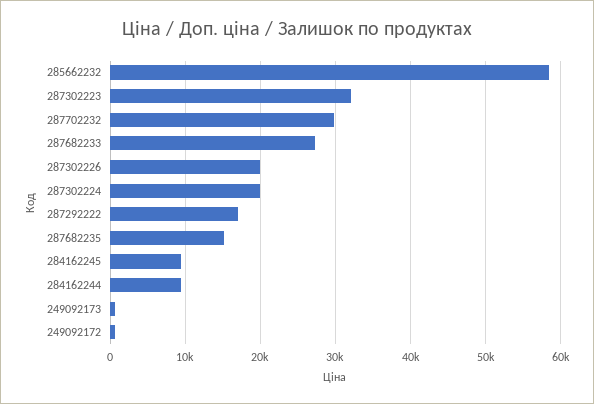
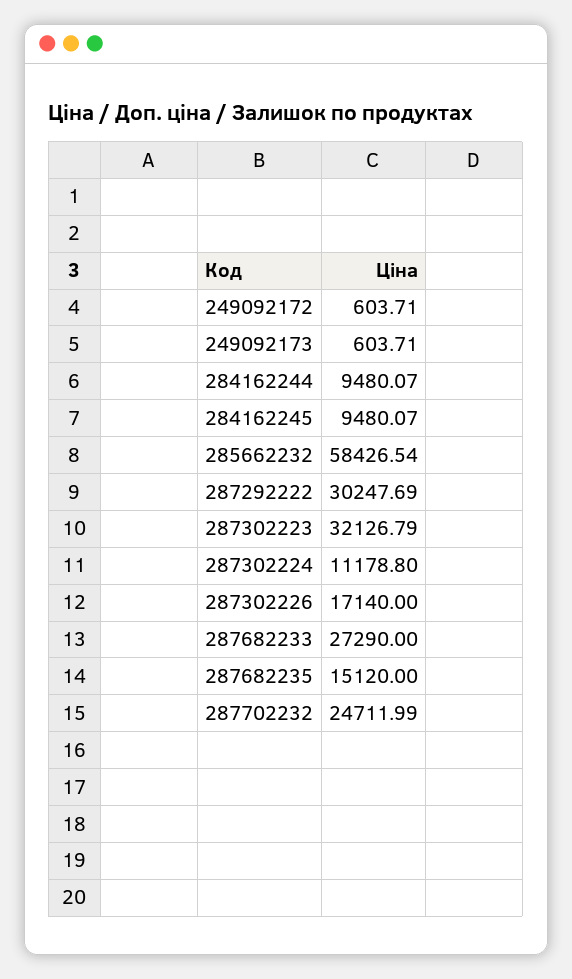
  {
    "285662232": 58426.54,
    "287302223": 32126.79,
-   "287702232": 30000,
+   "287702232": 24711.99,
    "287682233": 27290,
-   "287302226": 20000,
+   "287302226": 17140,
-   "287302224": 20000,
+   "287302224": 11178.8,
-   "287292222": 17000,
+   "287292222": 30247.69,
    "287682235": 15120,
    "284162245": 9480.07,
    "284162244": 9480.07,
    "249092173": 603.71,
    "249092172": 603.71
  }

